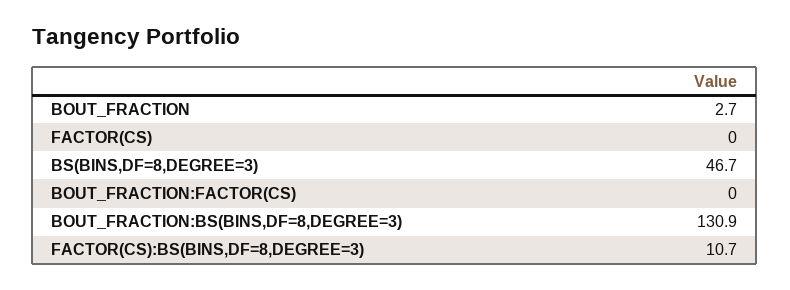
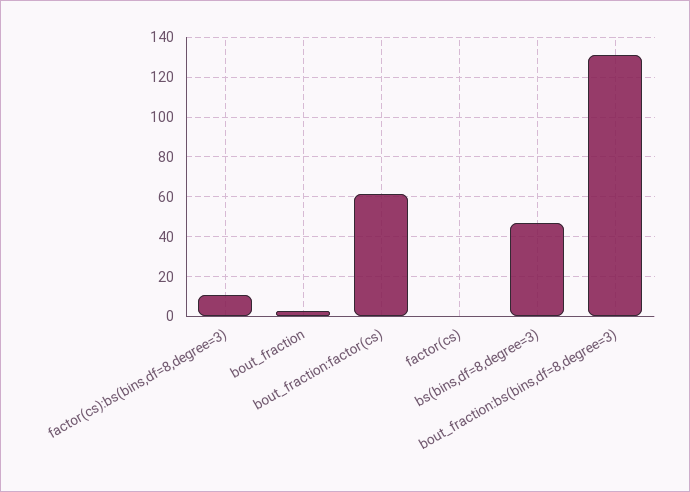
  {
    "BOUT_FRACTION": 2.7,
    "FACTOR(CS)": 0,
    "BS(BINS,DF=8,DEGREE=3)": 46.7,
-   "BOUT_FRACTION:FACTOR(CS)": 0,
+   "BOUT_FRACTION:FACTOR(CS)": 60,
    "BOUT_FRACTION:BS(BINS,DF=8,DEGREE=3)": 130.9,
    "FACTOR(CS):BS(BINS,DF=8,DEGREE=3)": 10.7
  }

